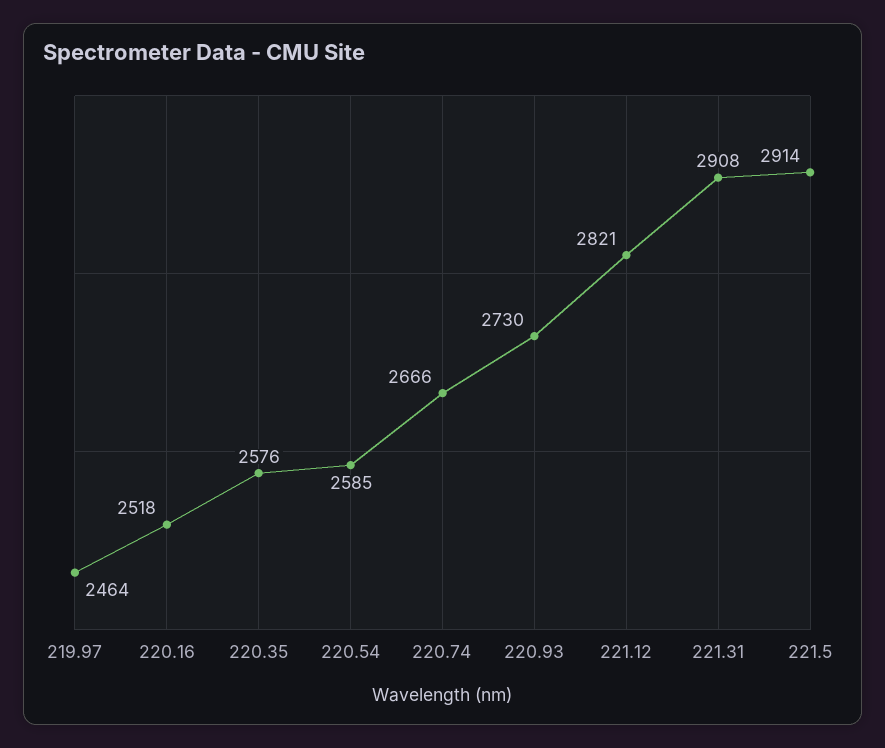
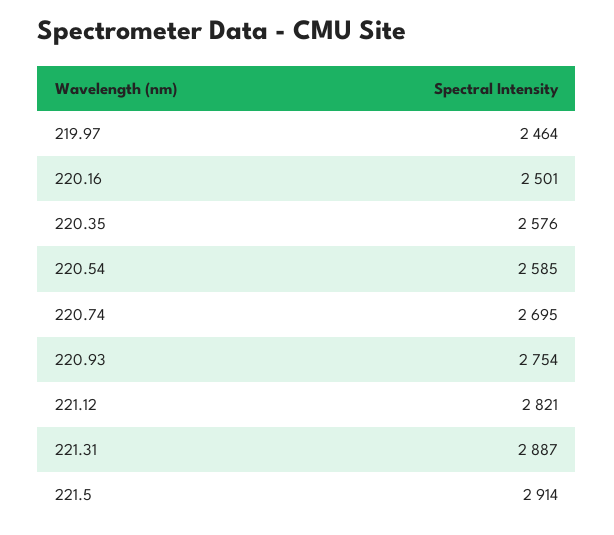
  {
    "219.97": 2464,
-   "220.16": 2518,
+   "220.16": 2501,
    "220.35": 2576,
    "220.54": 2585,
-   "220.74": 2666,
+   "220.74": 2695,
-   "220.93": 2730,
+   "220.93": 2754,
    "221.12": 2821,
-   "221.31": 2908,
+   "221.31": 2887,
    "221.5": 2914
  }

